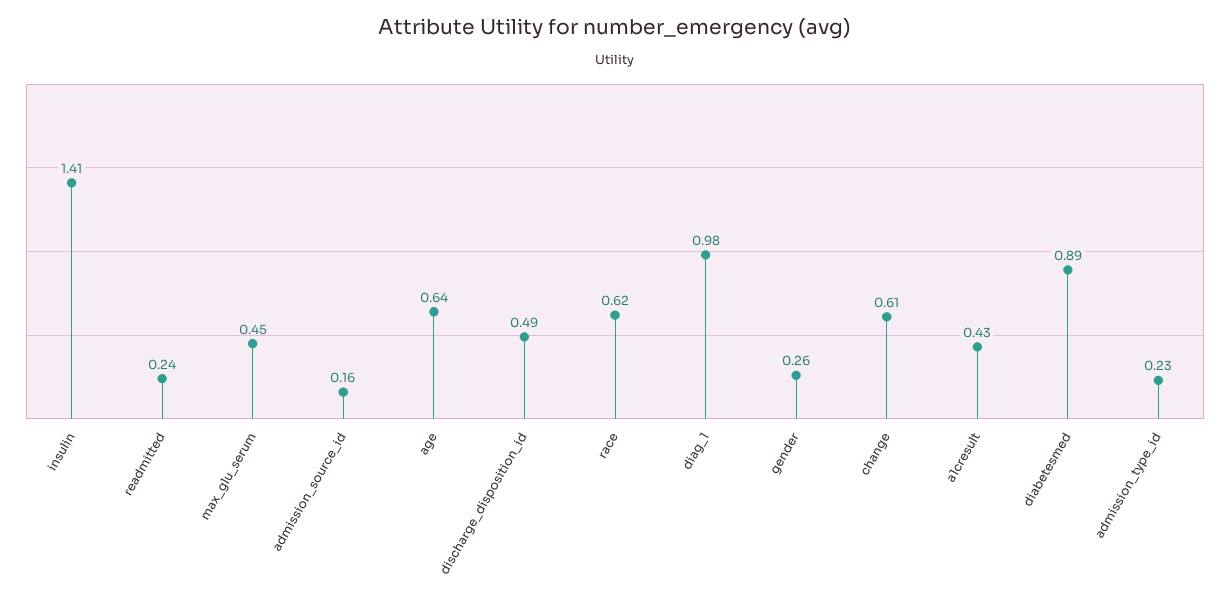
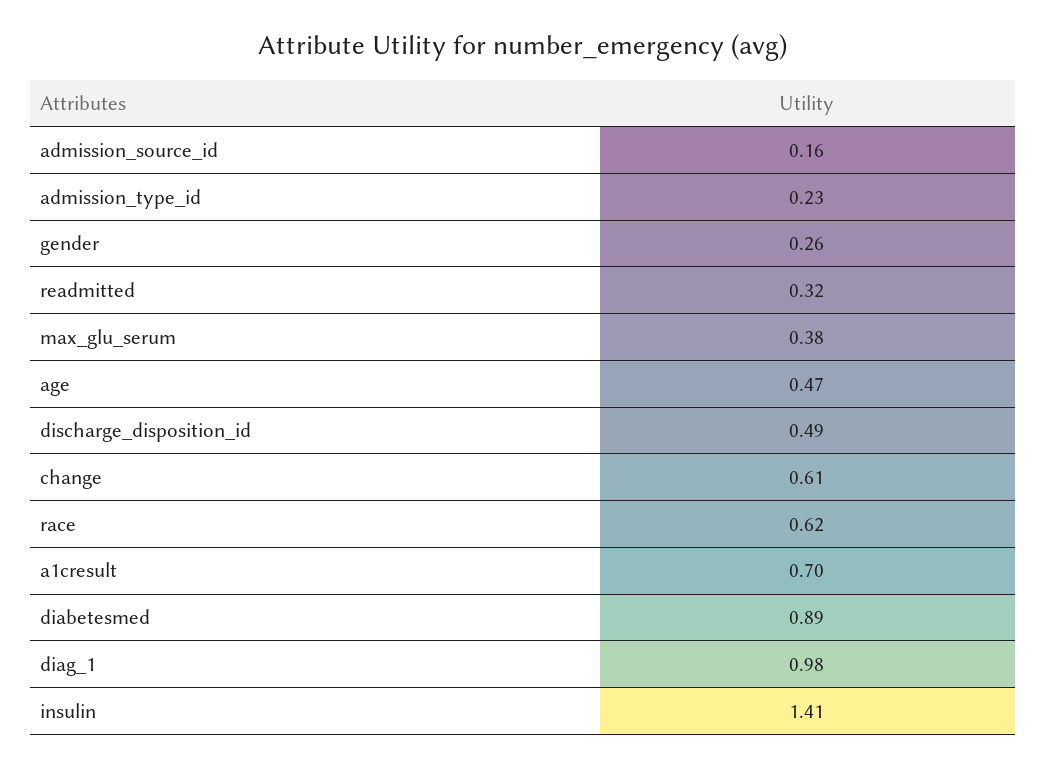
  {
    "insulin": 1.41,
-   "readmitted": 0.24,
+   "readmitted": 0.32,
-   "max_glu_serum": 0.45,
+   "max_glu_serum": 0.38,
    "admission_source_id": 0.16,
-   "age": 0.64,
+   "age": 0.47,
    "discharge_disposition_id": 0.49,
    "race": 0.62,
    "diag_1": 0.98,
    "gender": 0.26,
    "change": 0.61,
-   "a1cresult": 0.43,
+   "a1cresult": 0.7,
    "diabetesmed": 0.89,
    "admission_type_id": 0.23
  }

